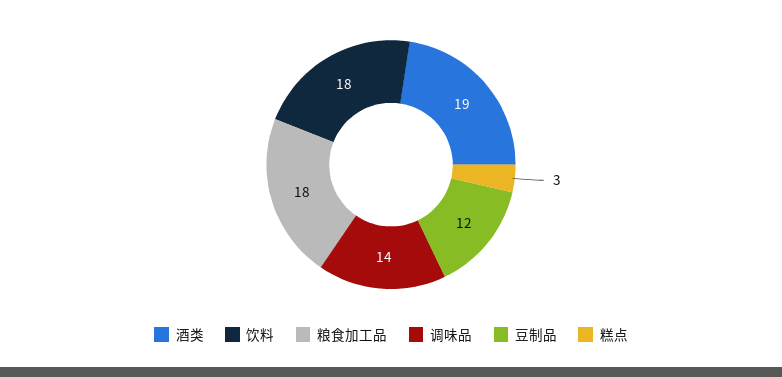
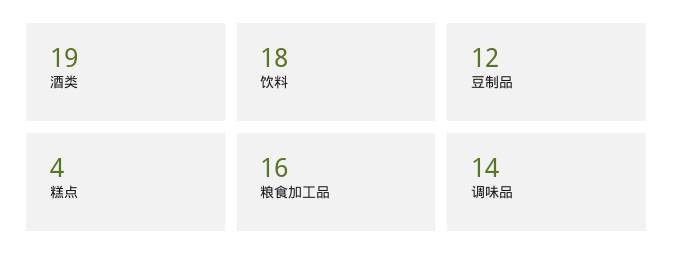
  {
    "酒类": 19,
    "饮料": 18,
-   "粮食加工品": 18,
+   "粮食加工品": 16,
    "调味品": 14,
    "豆制品": 12,
-   "糕点": 3
+   "糕点": 4
  }

